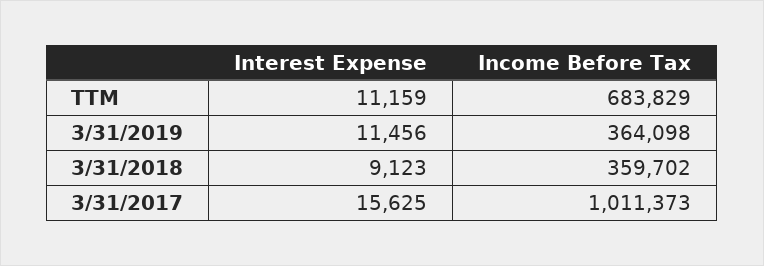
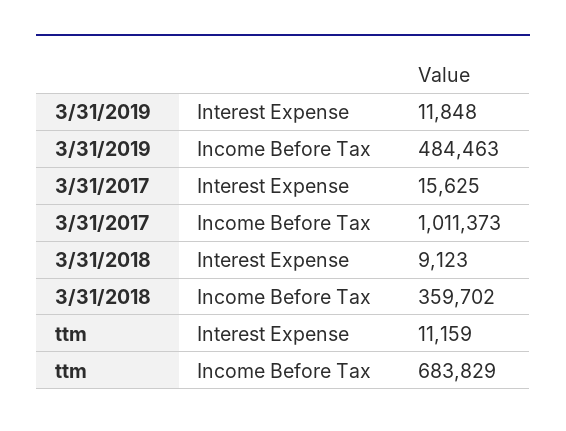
  {
    "Interest Expense": {
      "TTM": 11159,
-     "3/31/2019": 11456,
+     "3/31/2019": 11848,
      "3/31/2018": 9123,
      "3/31/2017": 15625
    },
    "Income Before Tax": {
      "TTM": 683829,
-     "3/31/2019": 364098,
+     "3/31/2019": 484463,
      "3/31/2018": 359702,
      "3/31/2017": 1011373
    }
  }

